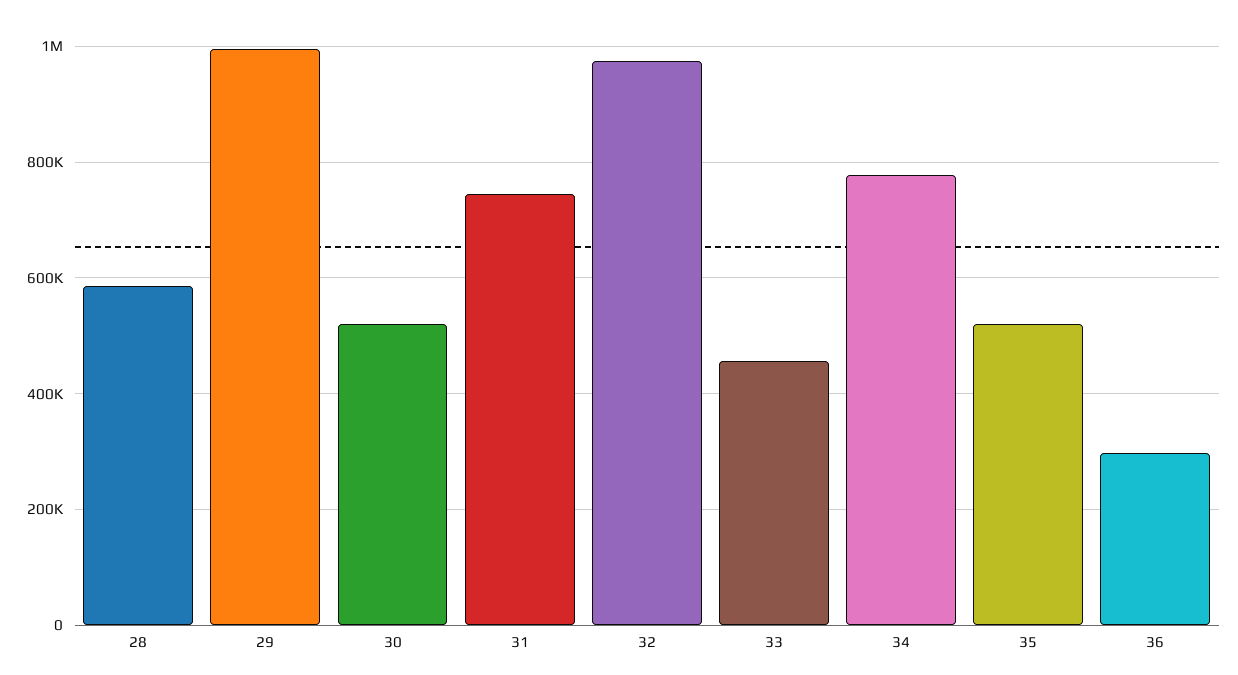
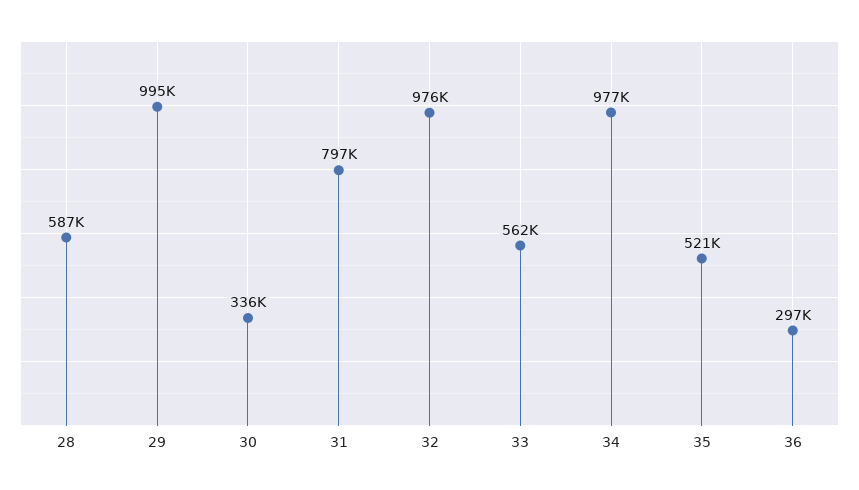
  {
    "28": 587000,
    "29": 995000,
-   "30": 520000,
+   "30": 336000,
-   "31": 740000,
+   "31": 797000,
    "32": 976000,
-   "33": 460000,
+   "33": 562000,
-   "34": 780000,
+   "34": 977000,
    "35": 521000,
    "36": 297000
  }

